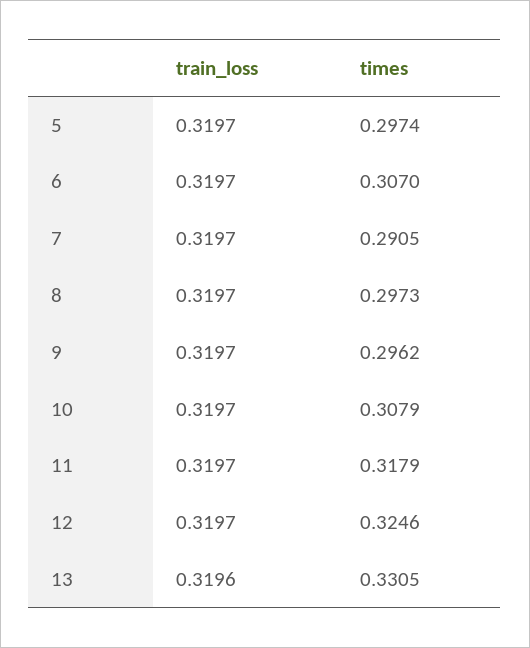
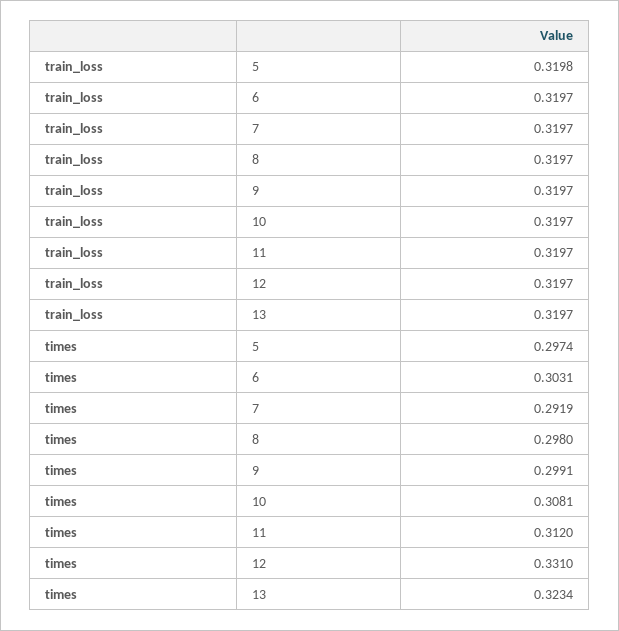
  {
    "train_loss": {
-     "5": 0.3197,
+     "5": 0.3198,
      "6": 0.3197,
      "7": 0.3197,
      "8": 0.3197,
      "9": 0.3197,
      "10": 0.3197,
      "11": 0.3197,
      "12": 0.3197,
-     "13": 0.3196
+     "13": 0.3197
    },
    "times": {
      "5": 0.2974,
-     "6": 0.307,
+     "6": 0.3031,
-     "7": 0.2905,
+     "7": 0.2919,
-     "8": 0.2973,
+     "8": 0.298,
-     "9": 0.2962,
+     "9": 0.2991,
-     "10": 0.3079,
+     "10": 0.3081,
-     "11": 0.3179,
+     "11": 0.312,
-     "12": 0.3246,
+     "12": 0.331,
-     "13": 0.3305
+     "13": 0.3234
    }
  }

